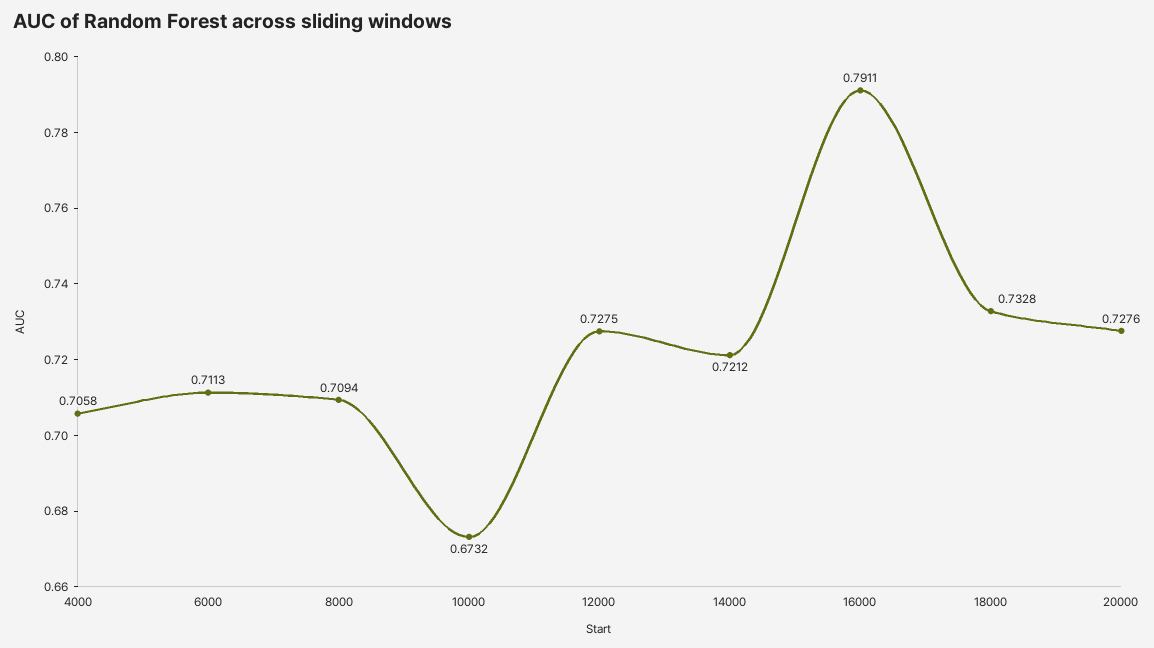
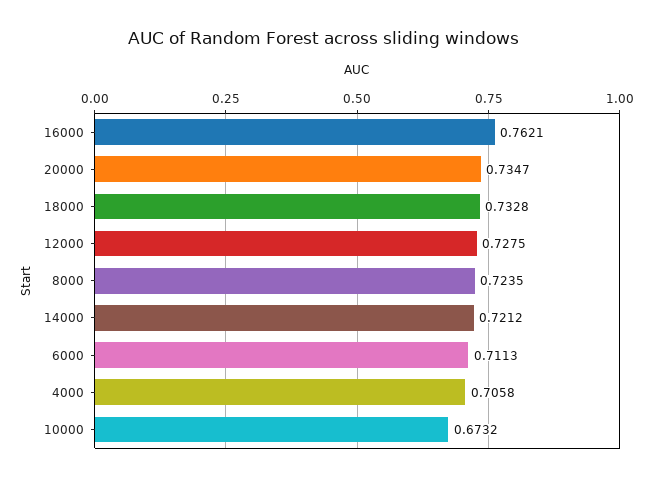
  {
    "4000": 0.7058,
    "6000": 0.7113,
-   "8000": 0.7094,
+   "8000": 0.7235,
    "10000": 0.6732,
    "12000": 0.7275,
    "14000": 0.7212,
-   "16000": 0.7911,
+   "16000": 0.7621,
    "18000": 0.7328,
-   "20000": 0.7276
+   "20000": 0.7347
  }

